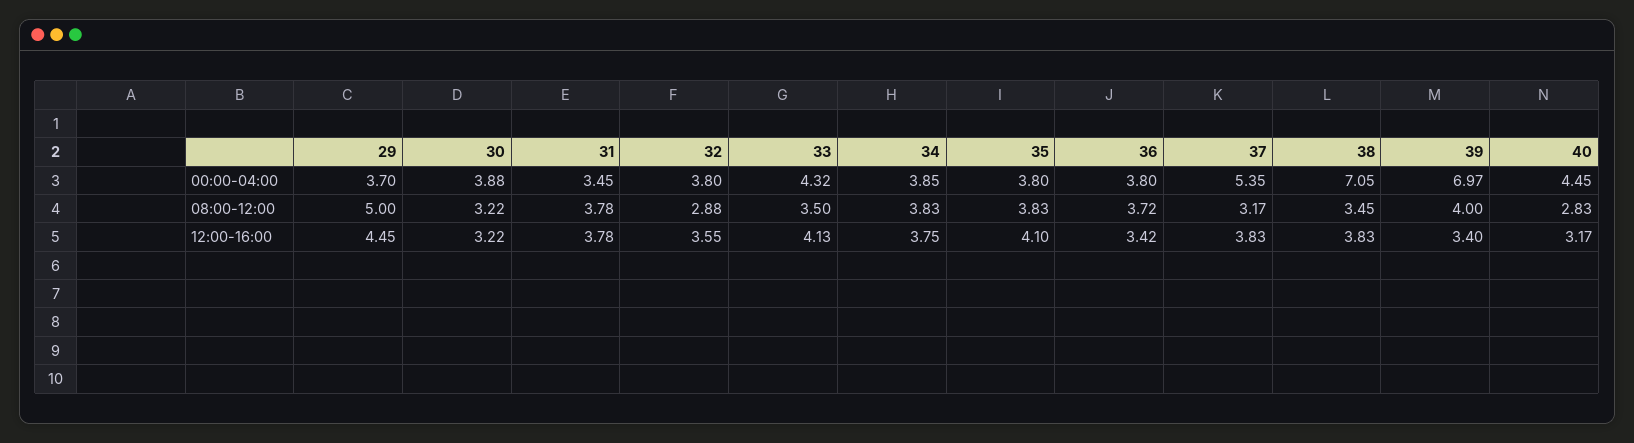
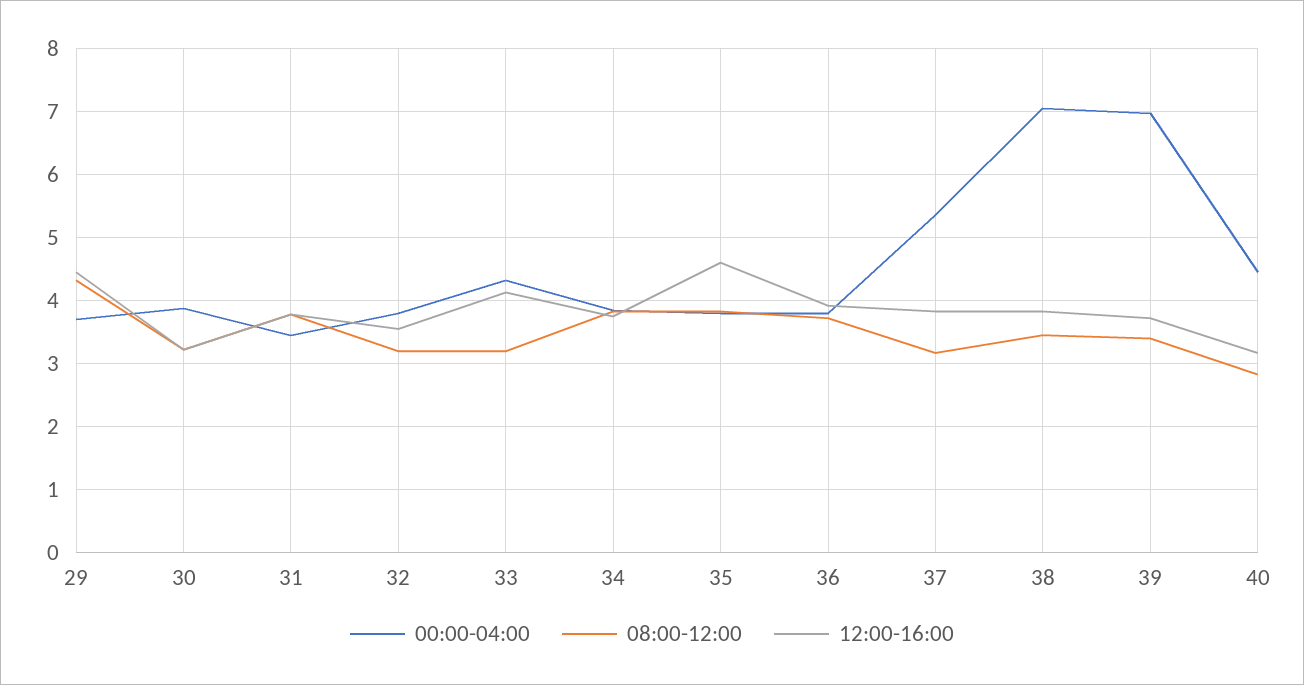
  {
    "00:00-04:00": {
      "29": 3.7,
      "30": 3.88,
      "31": 3.45,
      "32": 3.8,
      "33": 4.32,
      "34": 3.85,
      "35": 3.8,
      "36": 3.8,
      "37": 5.35,
      "38": 7.05,
      "39": 6.97,
      "40": 4.45
    },
    "08:00-12:00": {
-     "29": 5,
+     "29": 4.3,
      "30": 3.22,
      "31": 3.78,
-     "32": 2.88,
+     "32": 3.2,
-     "33": 3.5,
+     "33": 3.2,
      "34": 3.83,
      "35": 3.83,
      "36": 3.72,
      "37": 3.17,
      "38": 3.45,
-     "39": 4,
+     "39": 3.4,
      "40": 2.83
    },
    "12:00-16:00": {
      "29": 4.45,
      "30": 3.22,
      "31": 3.78,
      "32": 3.55,
      "33": 4.13,
      "34": 3.75,
-     "35": 4.1,
+     "35": 4.6,
-     "36": 3.42,
+     "36": 3.9,
      "37": 3.83,
      "38": 3.83,
-     "39": 3.4,
+     "39": 3.7,
      "40": 3.17
    }
  }

